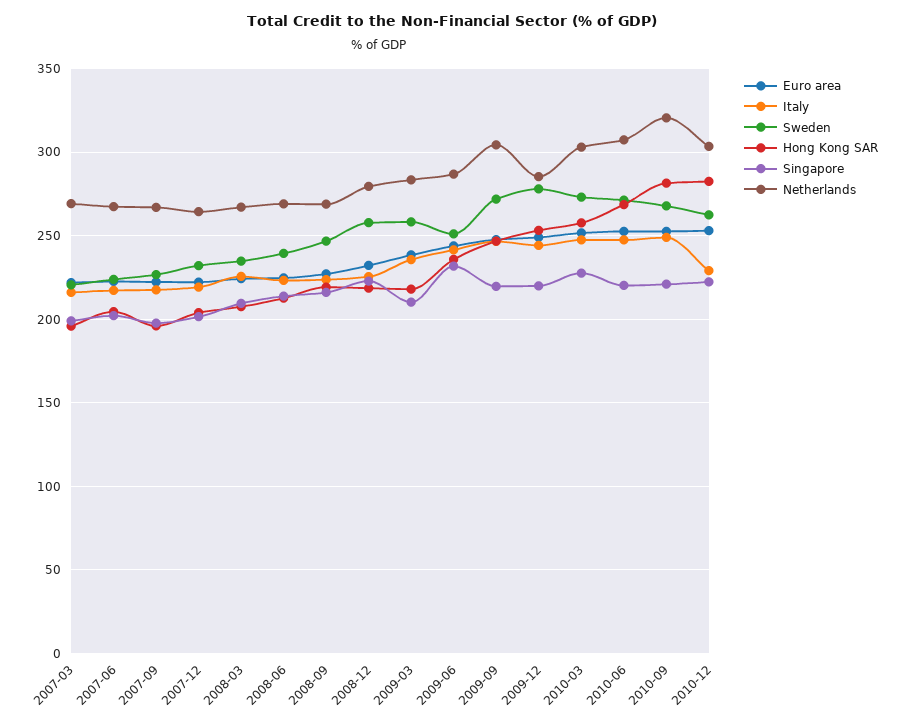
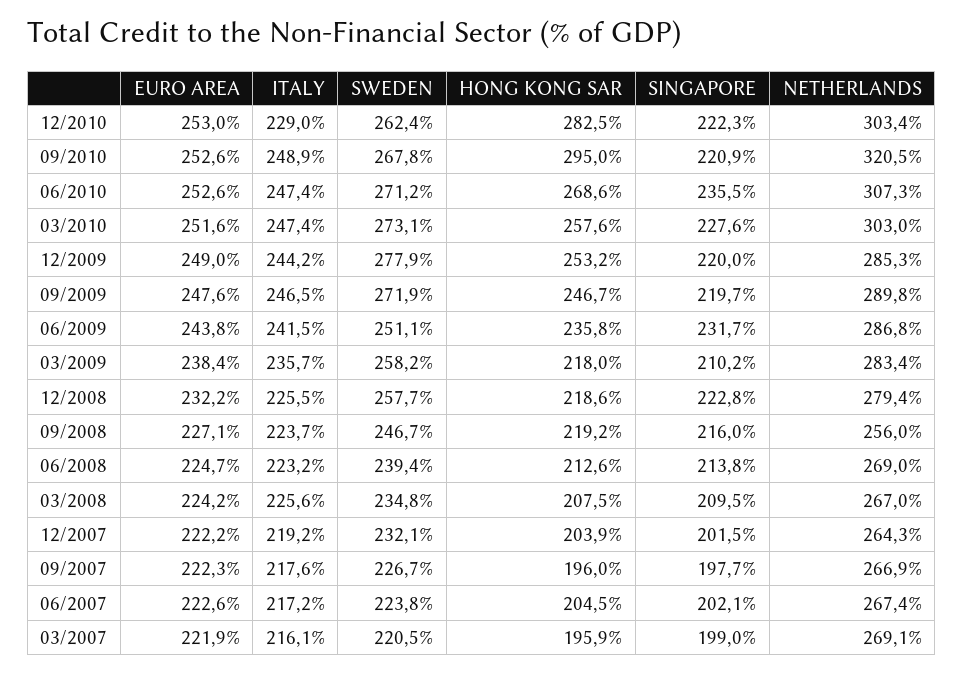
  {
    "Euro area": {
      "2007-03": 221.9,
      "2007-06": 222.6,
      "2007-09": 222.3,
      "2007-12": 222.2,
      "2008-03": 224.2,
      "2008-06": 224.7,
      "2008-09": 227.1,
      "2008-12": 232.2,
      "2009-03": 238.4,
      "2009-06": 243.8,
      "2009-09": 247.6,
      "2009-12": 249,
      "2010-03": 251.6,
      "2010-06": 252.6,
      "2010-09": 252.6,
      "2010-12": 253
    },
    "Italy": {
      "2007-03": 216.1,
      "2007-06": 217.2,
      "2007-09": 217.6,
      "2007-12": 219.2,
      "2008-03": 225.6,
      "2008-06": 223.2,
      "2008-09": 223.7,
      "2008-12": 225.5,
      "2009-03": 235.7,
      "2009-06": 241.5,
      "2009-09": 246.5,
      "2009-12": 244.2,
      "2010-03": 247.4,
      "2010-06": 247.4,
      "2010-09": 248.9,
      "2010-12": 229
    },
    "Sweden": {
      "2007-03": 220.5,
      "2007-06": 223.8,
      "2007-09": 226.7,
      "2007-12": 232.1,
      "2008-03": 234.8,
      "2008-06": 239.4,
      "2008-09": 246.7,
      "2008-12": 257.7,
      "2009-03": 258.2,
      "2009-06": 251.1,
      "2009-09": 271.9,
      "2009-12": 277.9,
      "2010-03": 273.1,
      "2010-06": 271.2,
      "2010-09": 267.8,
      "2010-12": 262.4
    },
    "Hong Kong SAR": {
      "2007-03": 195.9,
      "2007-06": 204.5,
      "2007-09": 196,
      "2007-12": 203.9,
      "2008-03": 207.5,
      "2008-06": 212.6,
      "2008-09": 219.2,
      "2008-12": 218.6,
      "2009-03": 218,
      "2009-06": 235.8,
      "2009-09": 246.7,
      "2009-12": 253.2,
      "2010-03": 257.6,
      "2010-06": 268.6,
-     "2010-09": 280,
+     "2010-09": 295,
      "2010-12": 282.5
    },
    "Singapore": {
      "2007-03": 199,
      "2007-06": 202.1,
      "2007-09": 197.7,
      "2007-12": 201.5,
      "2008-03": 209.5,
      "2008-06": 213.8,
      "2008-09": 216,
      "2008-12": 222.8,
      "2009-03": 210.2,
      "2009-06": 231.7,
      "2009-09": 219.7,
      "2009-12": 220,
      "2010-03": 227.6,
-     "2010-06": 220,
+     "2010-06": 235.5,
      "2010-09": 220.9,
      "2010-12": 222.3
    },
    "Netherlands": {
      "2007-03": 269.1,
      "2007-06": 267.4,
      "2007-09": 266.9,
      "2007-12": 264.3,
      "2008-03": 267,
      "2008-06": 269,
-     "2008-09": 270,
+     "2008-09": 256,
      "2008-12": 279.4,
      "2009-03": 283.4,
      "2009-06": 286.8,
-     "2009-09": 305,
+     "2009-09": 289.8,
      "2009-12": 285.3,
      "2010-03": 303,
      "2010-06": 307.3,
      "2010-09": 320.5,
      "2010-12": 303.4
    }
  }

